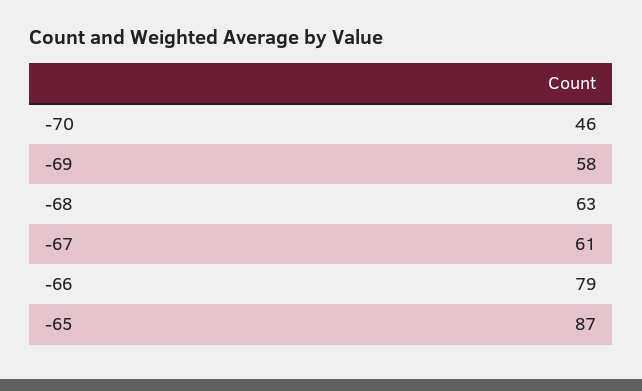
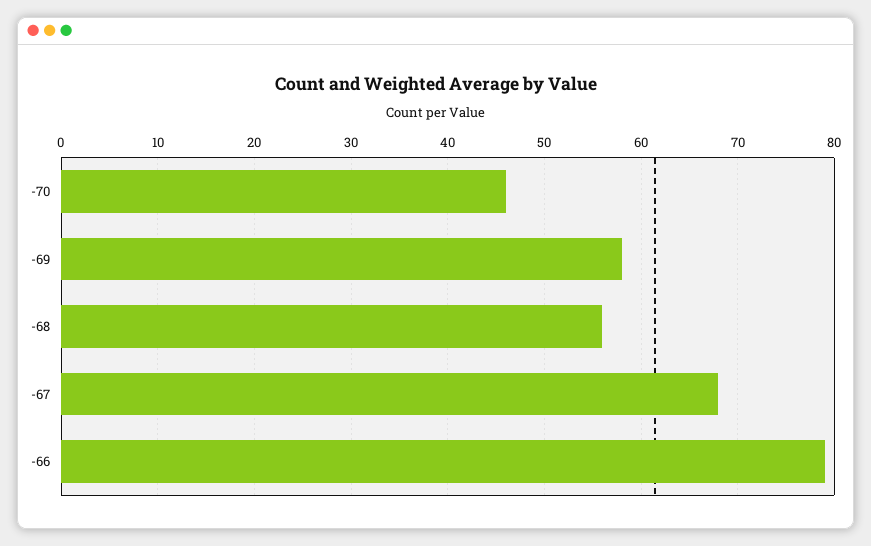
  {
    "-70": 46,
    "-69": 58,
-   "-68": 63,
+   "-68": 56,
-   "-67": 61,
+   "-67": 68,
-   "-66": 79,
+   "-66": 79
-   "-65": 87
  }

